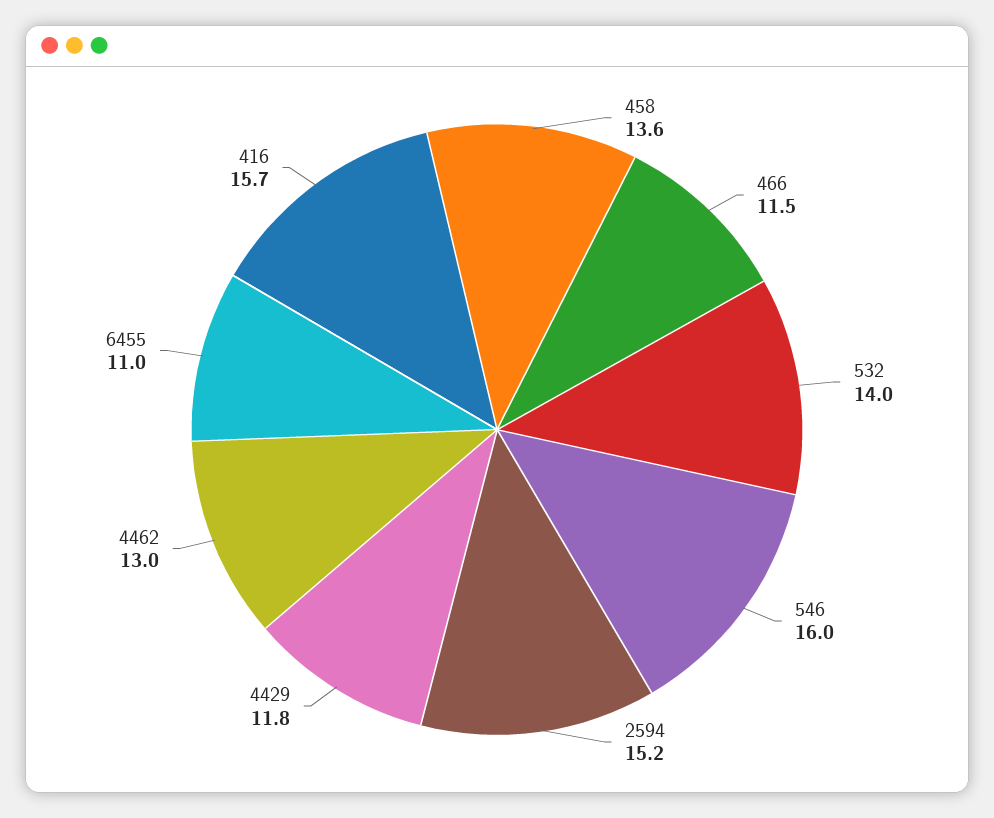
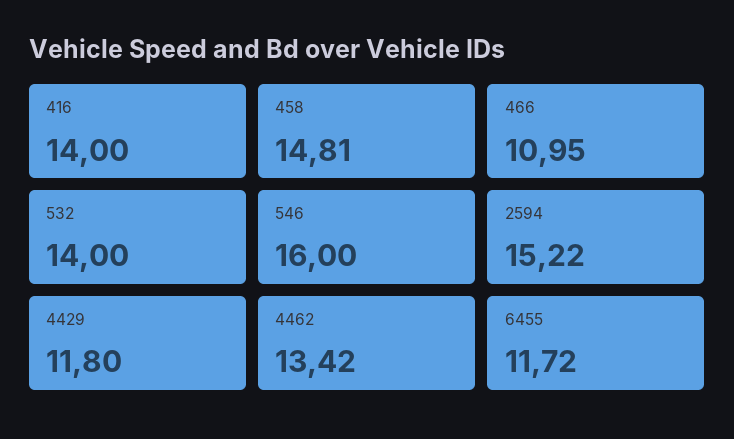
  {
-   "458": 13.6,
+   "458": 14.81,
-   "466": 11.5,
+   "466": 10.95,
    "532": 14,
    "546": 16,
    "2594": 15.22,
    "4429": 11.8,
-   "4462": 13,
+   "4462": 13.42,
-   "6455": 11,
+   "6455": 11.72,
-   "416": 15.7
+   "416": 14
  }

